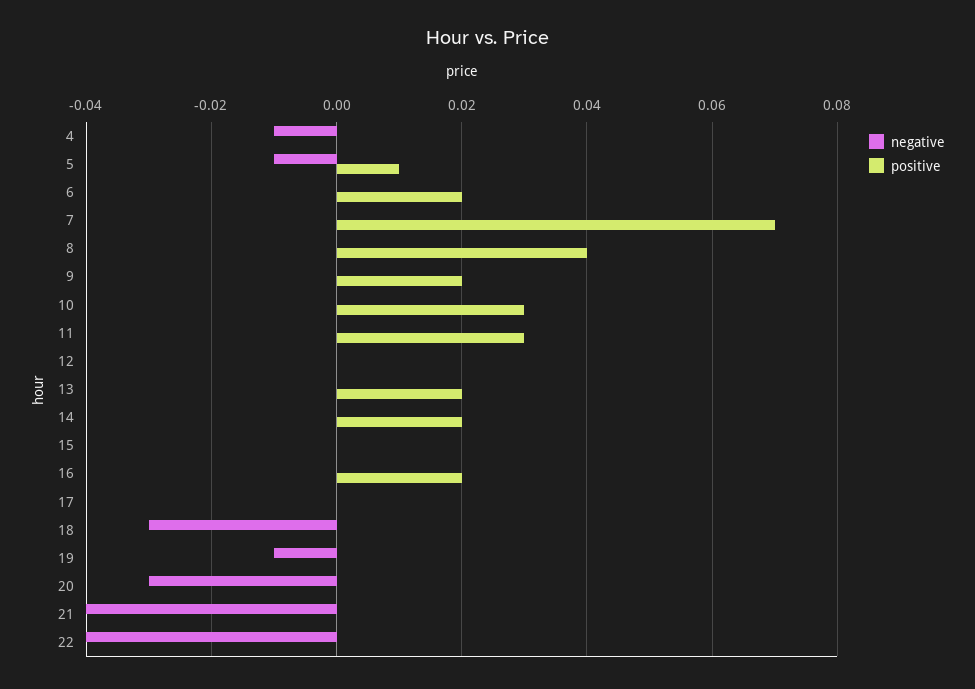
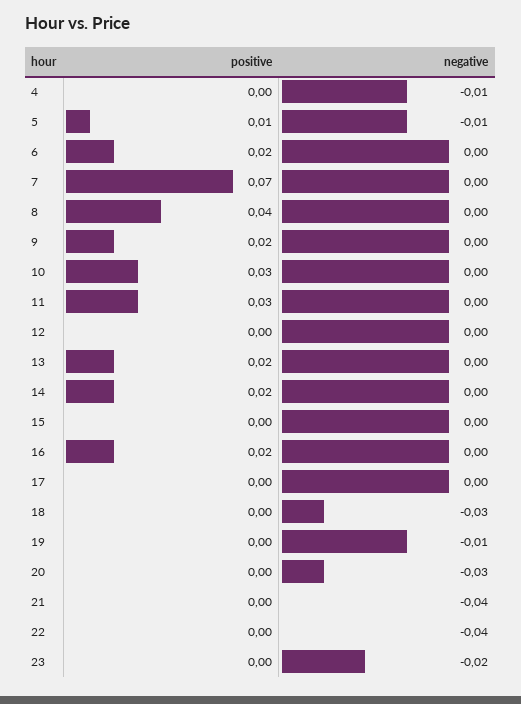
  {
    "negative": {
      "4": -0.01,
      "5": -0.01,
      "6": 0,
      "7": 0,
      "8": 0,
      "9": 0,
      "10": 0,
      "11": 0,
      "12": 0,
      "13": 0,
      "14": 0,
      "15": 0,
      "16": 0,
      "17": 0,
      "18": -0.03,
      "19": -0.01,
      "20": -0.03,
      "21": -0.04,
-     "22": -0.04
+     "22": -0.04,
+     "23": -0.02
    },
    "positive": {
      "4": 0,
      "5": 0.01,
      "6": 0.02,
      "7": 0.07,
      "8": 0.04,
      "9": 0.02,
      "10": 0.03,
      "11": 0.03,
      "12": 0,
      "13": 0.02,
      "14": 0.02,
      "15": 0,
      "16": 0.02,
      "17": 0,
      "18": 0,
      "19": 0,
      "20": 0,
      "21": 0,
-     "22": 0
+     "22": 0,
+     "23": 0
    }
  }

